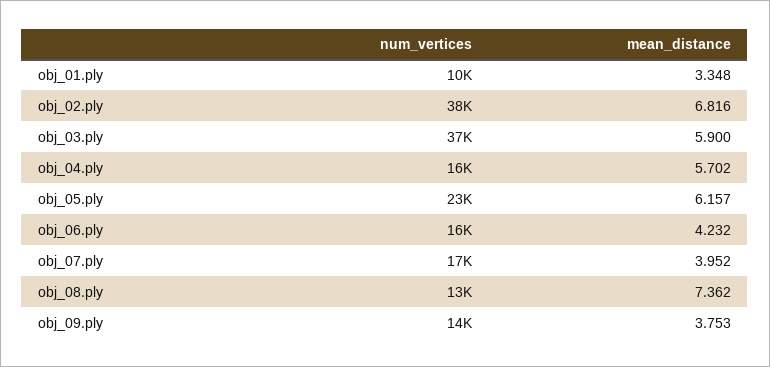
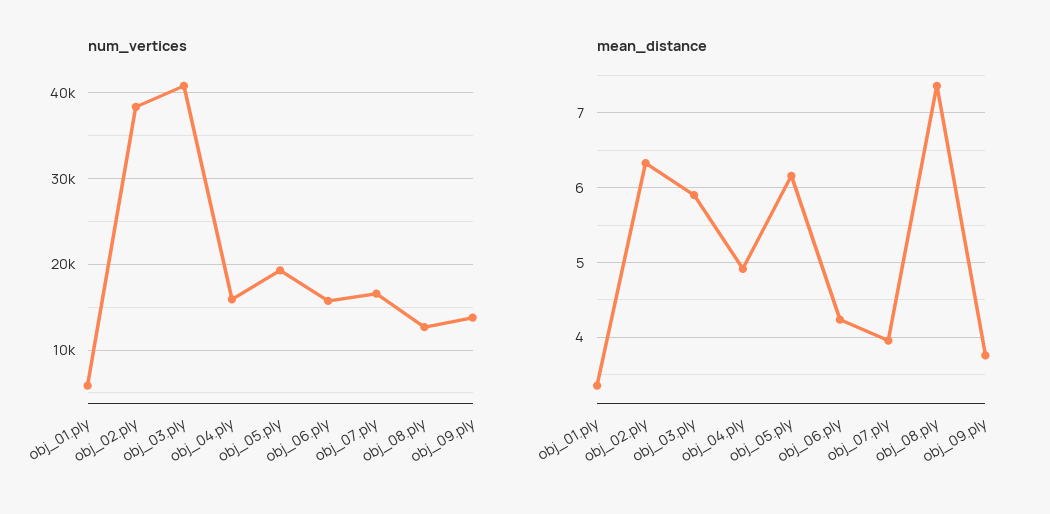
  {
    "num_vertices": {
-     "obj_01.ply": 10000,
+     "obj_01.ply": 6000,
      "obj_02.ply": 38000,
-     "obj_03.ply": 37000,
+     "obj_03.ply": 41000,
      "obj_04.ply": 16000,
-     "obj_05.ply": 23000,
+     "obj_05.ply": 19000,
      "obj_06.ply": 16000,
      "obj_07.ply": 17000,
      "obj_08.ply": 13000,
      "obj_09.ply": 14000
    },
    "mean_distance": {
      "obj_01.ply": 3.348,
-     "obj_02.ply": 6.816,
+     "obj_02.ply": 6.3,
      "obj_03.ply": 5.9,
-     "obj_04.ply": 5.702,
+     "obj_04.ply": 4.9,
      "obj_05.ply": 6.157,
      "obj_06.ply": 4.232,
      "obj_07.ply": 3.952,
      "obj_08.ply": 7.362,
      "obj_09.ply": 3.753
    }
  }

